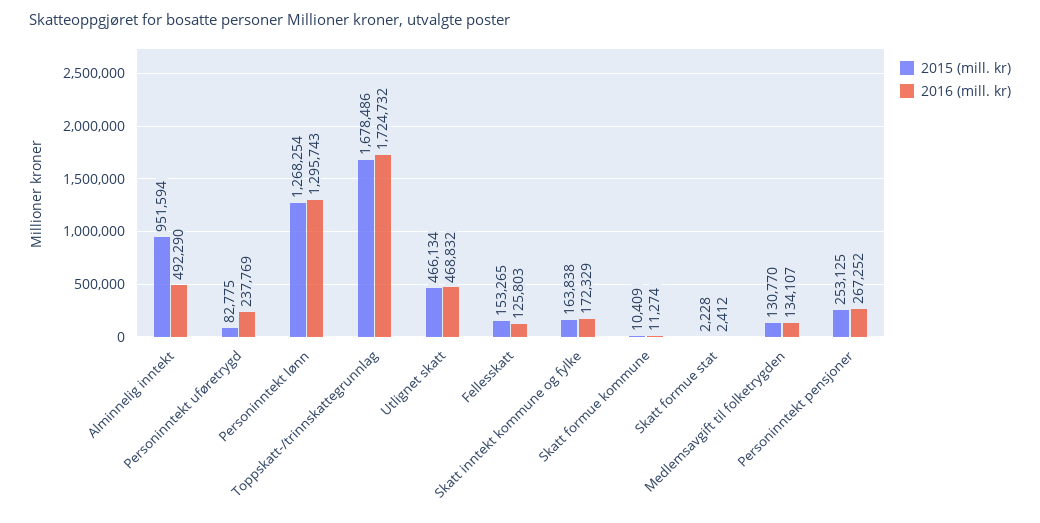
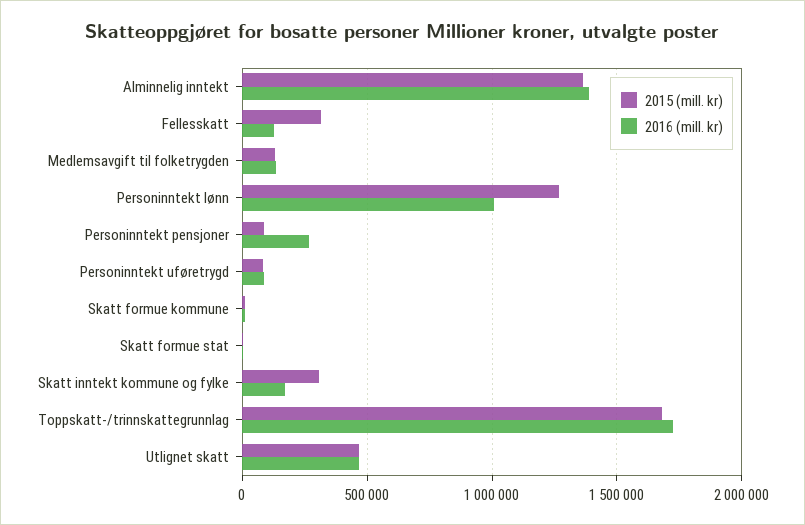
  {
    "2015 (mill. kr)": {
-     "Alminnelig inntekt": 951594,
+     "Alminnelig inntekt": 1350000,
      "Personinntekt uføretrygd": 82775,
      "Personinntekt lønn": 1268254,
      "Toppskatt-/trinnskattegrunnlag": 1678486,
      "Utlignet skatt": 466134,
-     "Fellesskatt": 153265,
+     "Fellesskatt": 300000,
-     "Skatt inntekt kommune og fylke": 163838,
+     "Skatt inntekt kommune og fylke": 300000,
      "Skatt formue kommune": 10409,
      "Skatt formue stat": 2228,
      "Medlemsavgift til folketrygden": 130770,
-     "Personinntekt pensjoner": 253125
+     "Personinntekt pensjoner": 100000
    },
    "2016 (mill. kr)": {
-     "Alminnelig inntekt": 492290,
+     "Alminnelig inntekt": 1400000,
-     "Personinntekt uføretrygd": 237769,
+     "Personinntekt uføretrygd": 100000,
-     "Personinntekt lønn": 1295743,
+     "Personinntekt lønn": 1000000,
      "Toppskatt-/trinnskattegrunnlag": 1724732,
      "Utlignet skatt": 468832,
      "Fellesskatt": 125803,
      "Skatt inntekt kommune og fylke": 172329,
      "Skatt formue kommune": 11274,
      "Skatt formue stat": 2412,
      "Medlemsavgift til folketrygden": 134107,
      "Personinntekt pensjoner": 267252
    }
  }

